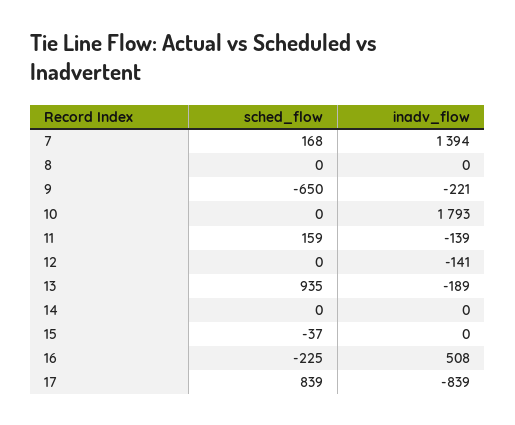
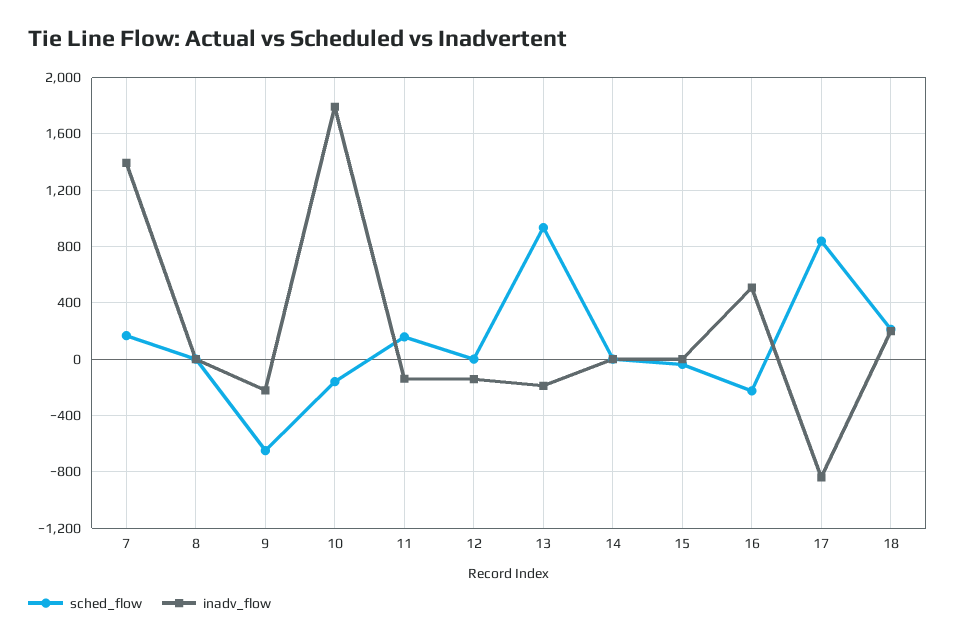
  {
    "sched_flow": {
      "7": 168,
      "8": 0,
      "9": -650,
-     "10": 0,
+     "10": -150,
      "11": 159,
      "12": 0,
      "13": 935,
      "14": 0,
      "15": -37,
      "16": -225,
-     "17": 839
+     "17": 839,
+     "18": 200
    },
    "inadv_flow": {
      "7": 1394,
      "8": 0,
      "9": -221,
      "10": 1793,
      "11": -139,
      "12": -141,
      "13": -189,
      "14": 0,
      "15": 0,
      "16": 508,
-     "17": -839
+     "17": -839,
+     "18": 200
    }
  }

